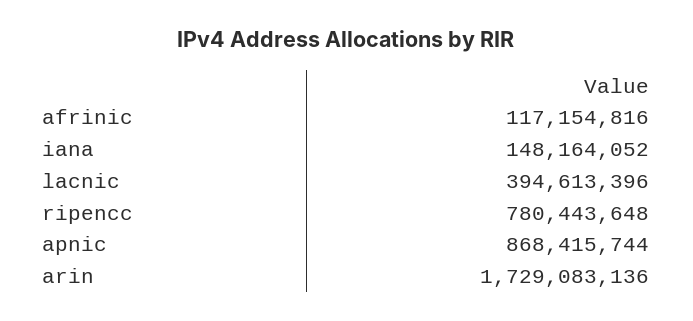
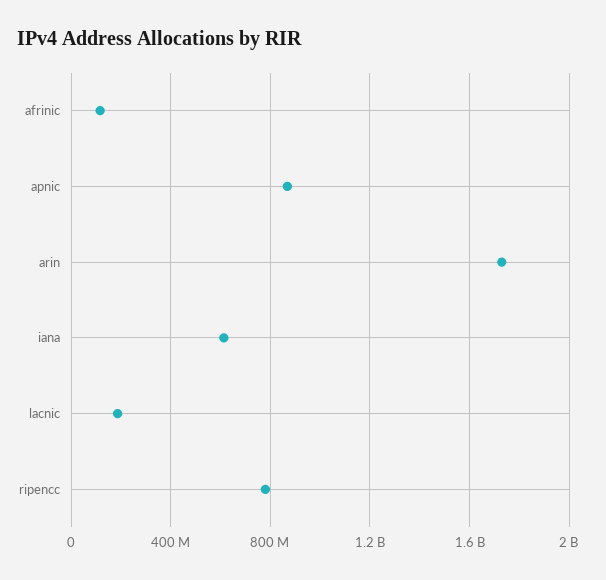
  {
    "afrinic": 117154816,
-   "iana": 148164052,
+   "iana": 600000000,
-   "lacnic": 394613396,
+   "lacnic": 200000000,
    "ripencc": 780443648,
    "apnic": 868415744,
    "arin": 1729083136
  }

